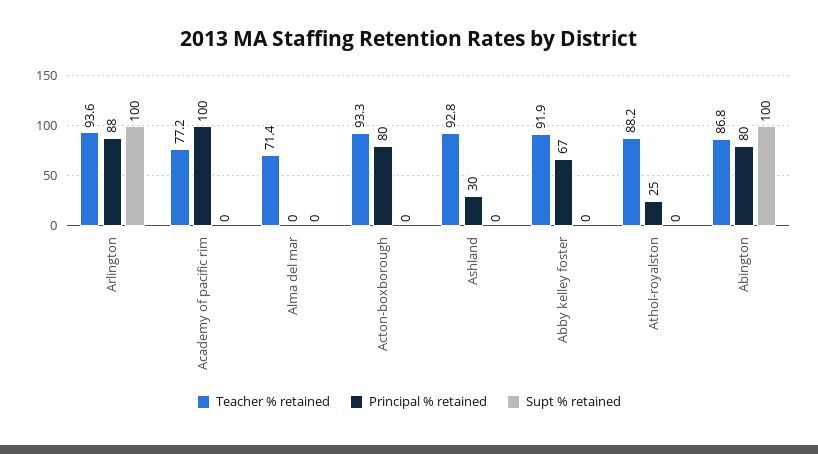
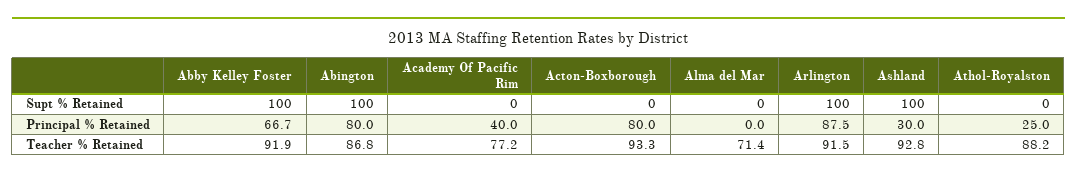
  {
    "Teacher % retained": {
-     "Arlington": 93.6,
+     "Arlington": 91.5,
      "Academy of pacific rim": 77.2,
      "Alma del mar": 71.4,
      "Acton-boxborough": 93.3,
      "Ashland": 92.8,
      "Abby kelley foster": 91.9,
      "Athol-royalston": 88.2,
      "Abington": 86.8
    },
    "Principal % retained": {
      "Arlington": 87.5,
-     "Academy of pacific rim": 100,
+     "Academy of pacific rim": 40,
      "Alma del mar": 0,
      "Acton-boxborough": 80,
      "Ashland": 30,
      "Abby kelley foster": 66.7,
      "Athol-royalston": 25,
      "Abington": 80
    },
    "Supt % retained": {
      "Arlington": 100,
      "Academy of pacific rim": 0,
      "Alma del mar": 0,
      "Acton-boxborough": 0,
-     "Ashland": 0,
+     "Ashland": 100,
-     "Abby kelley foster": 0,
+     "Abby kelley foster": 100,
      "Athol-royalston": 0,
      "Abington": 100
    }
  }

